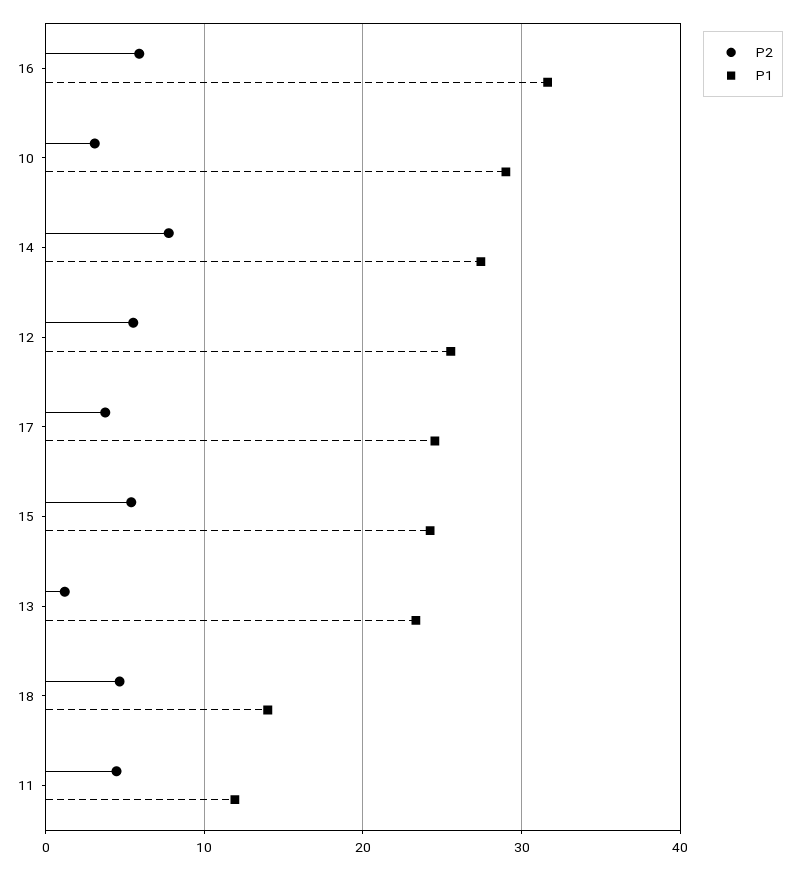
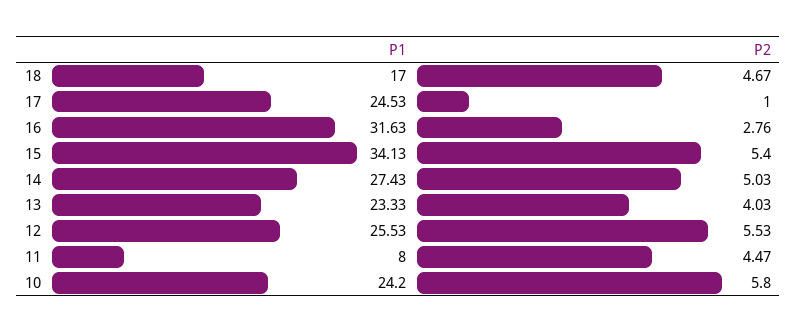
  {
    "P2": {
-     "16": 6,
+     "16": 2.76,
-     "10": 3,
+     "10": 5.8,
-     "14": 8,
+     "14": 5.03,
      "12": 5.53,
-     "17": 4,
+     "17": 1,
      "15": 5.4,
-     "13": 1,
+     "13": 4.03,
      "18": 4.67,
      "11": 4.47
    },
    "P1": {
      "16": 31.63,
-     "10": 29,
+     "10": 24.2,
      "14": 27.43,
      "12": 25.53,
      "17": 24.53,
-     "15": 24,
+     "15": 34.13,
      "13": 23.33,
-     "18": 14,
+     "18": 17,
-     "11": 12
+     "11": 8
    }
  }

